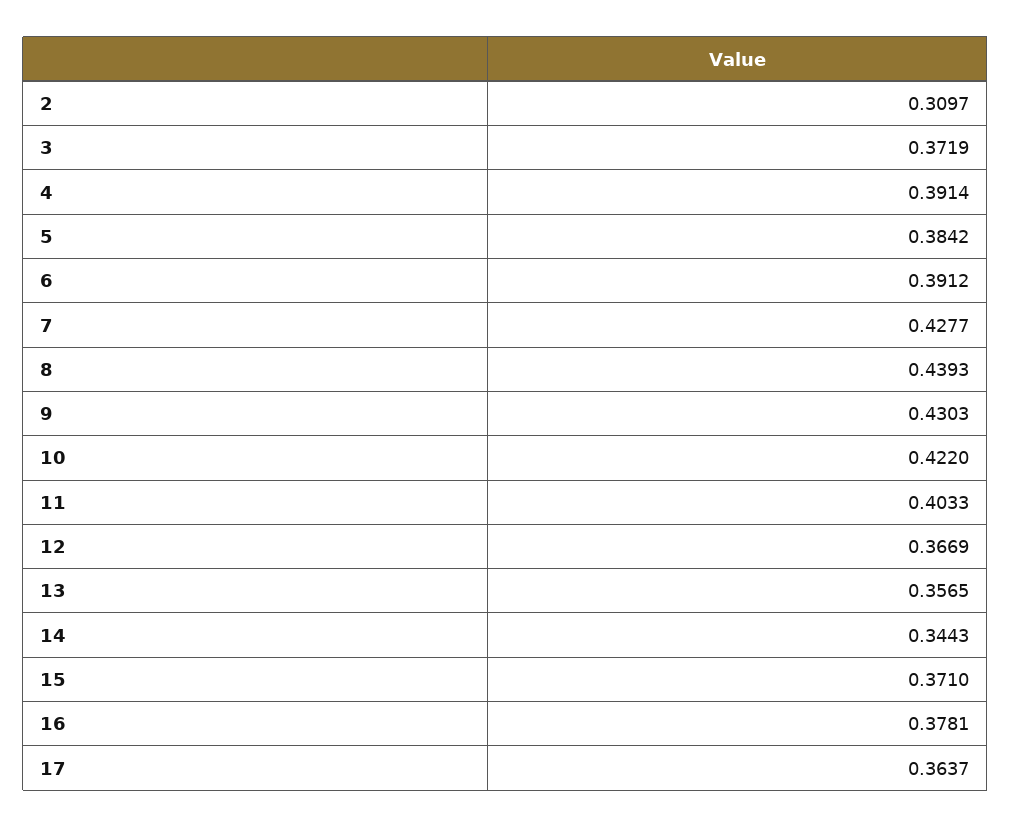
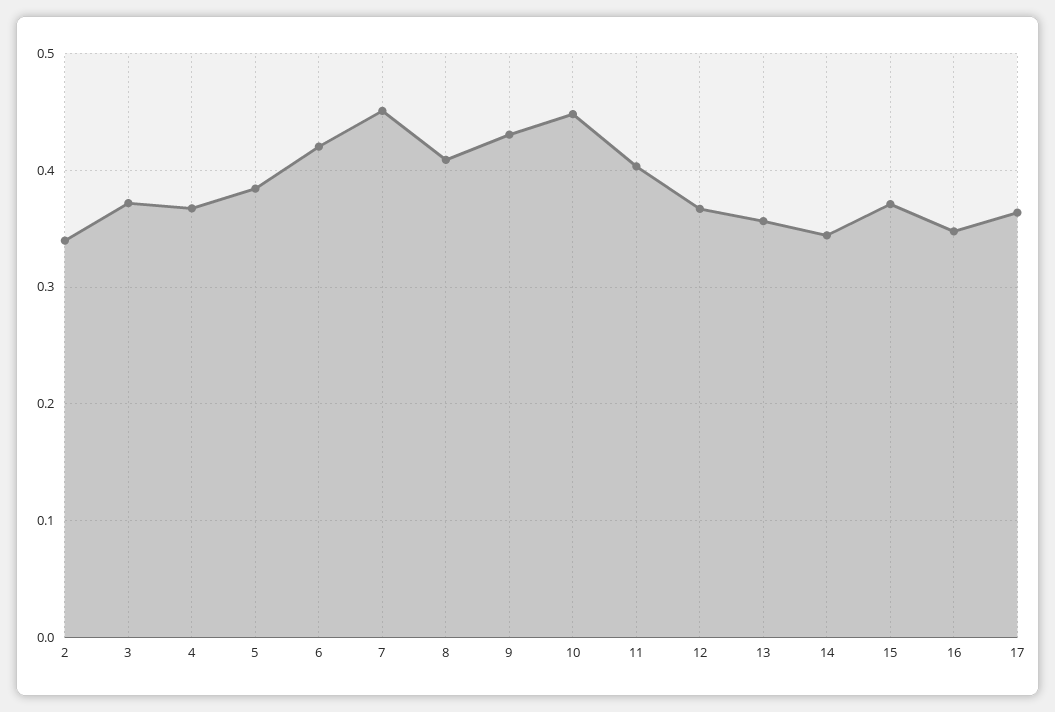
  {
-   "2": 0.3097,
+   "2": 0.34,
    "3": 0.3719,
-   "4": 0.3914,
+   "4": 0.37,
    "5": 0.3842,
-   "6": 0.3912,
+   "6": 0.42,
-   "7": 0.4277,
+   "7": 0.45,
-   "8": 0.4393,
+   "8": 0.41,
    "9": 0.4303,
-   "10": 0.422,
+   "10": 0.45,
    "11": 0.4033,
    "12": 0.3669,
    "13": 0.3565,
    "14": 0.3443,
    "15": 0.371,
-   "16": 0.3781,
+   "16": 0.35,
    "17": 0.3637
  }

